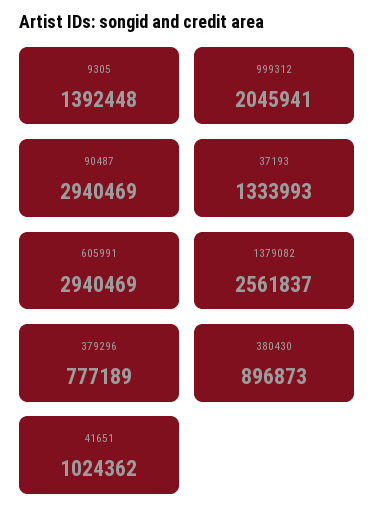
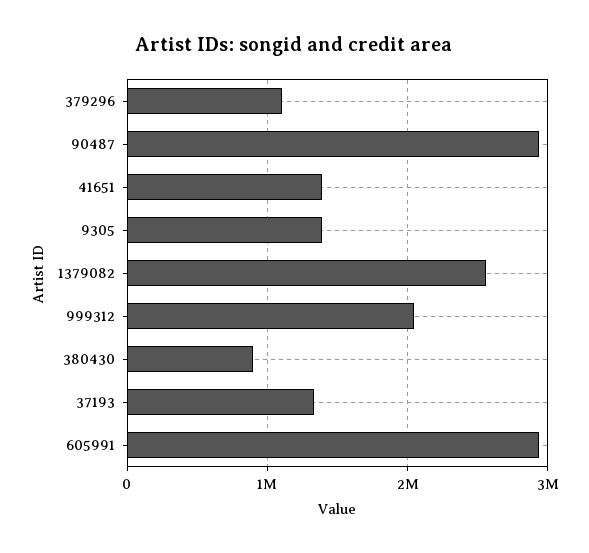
  {
    "9305": 1392448,
    "999312": 2045941,
    "90487": 2940469,
    "37193": 1333993,
    "605991": 2940469,
    "1379082": 2561837,
-   "379296": 777189,
+   "379296": 1100000,
    "380430": 896873,
-   "41651": 1024362
+   "41651": 1400000
  }

